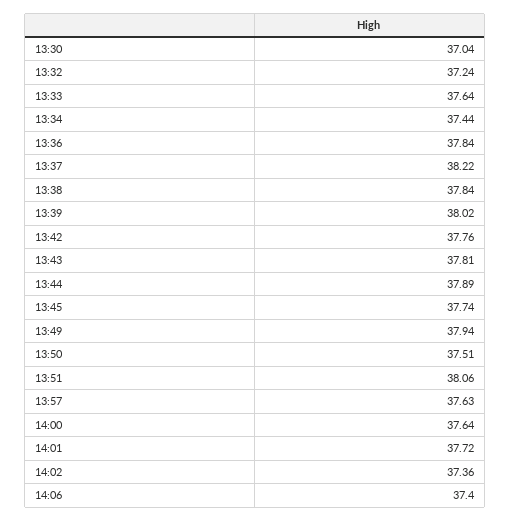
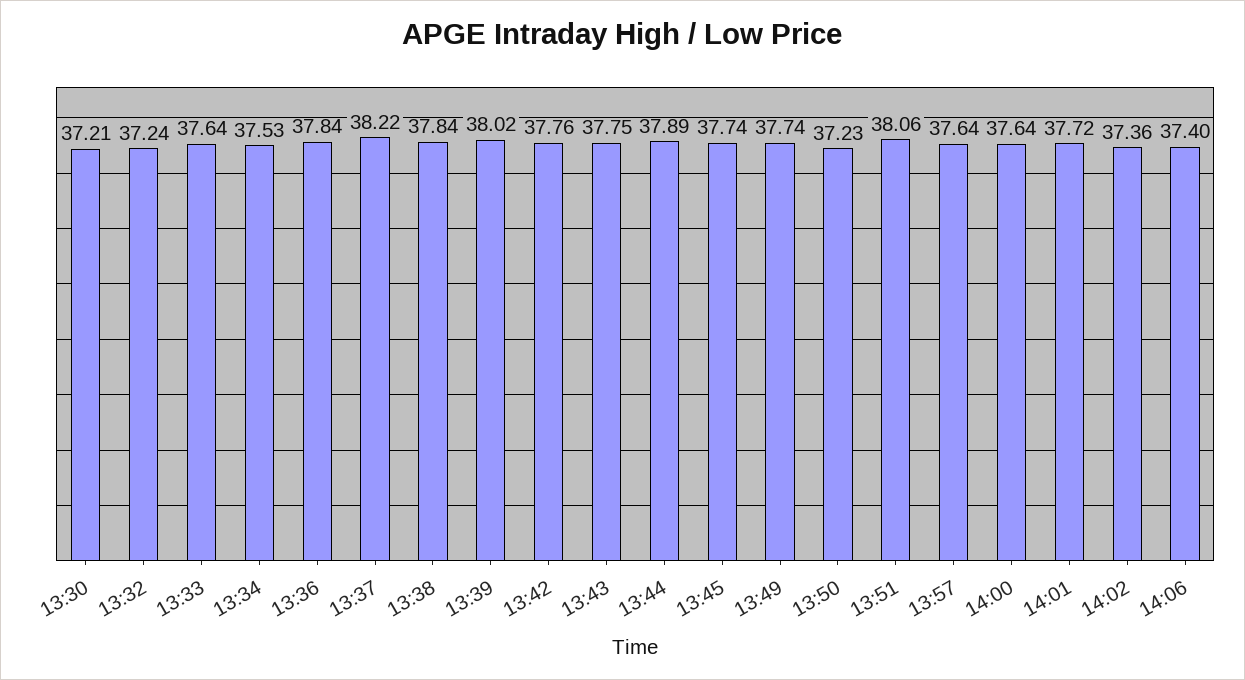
  {
-   "13:30": 37.04,
+   "13:30": 37.21,
    "13:32": 37.24,
    "13:33": 37.64,
-   "13:34": 37.44,
+   "13:34": 37.53,
    "13:36": 37.84,
    "13:37": 38.22,
    "13:38": 37.84,
    "13:39": 38.02,
    "13:42": 37.76,
-   "13:43": 37.81,
+   "13:43": 37.75,
    "13:44": 37.89,
    "13:45": 37.74,
-   "13:49": 37.94,
+   "13:49": 37.74,
-   "13:50": 37.51,
+   "13:50": 37.23,
    "13:51": 38.06,
-   "13:57": 37.63,
+   "13:57": 37.64,
    "14:00": 37.64,
    "14:01": 37.72,
    "14:02": 37.36,
    "14:06": 37.4
  }

